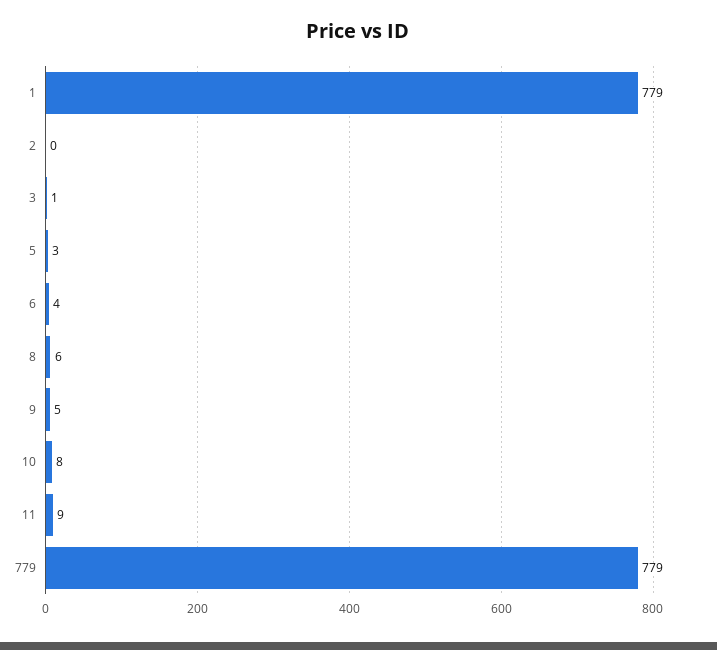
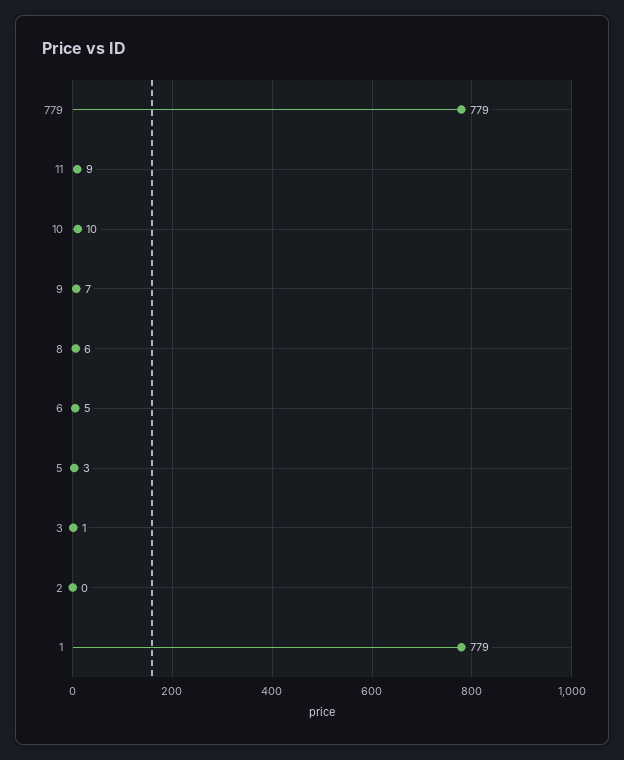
  {
    "1": 779,
    "2": 0,
    "3": 1,
    "5": 3,
-   "6": 4,
+   "6": 5,
    "8": 6,
-   "9": 5,
+   "9": 7,
-   "10": 8,
+   "10": 10,
    "11": 9,
    "779": 779
  }

